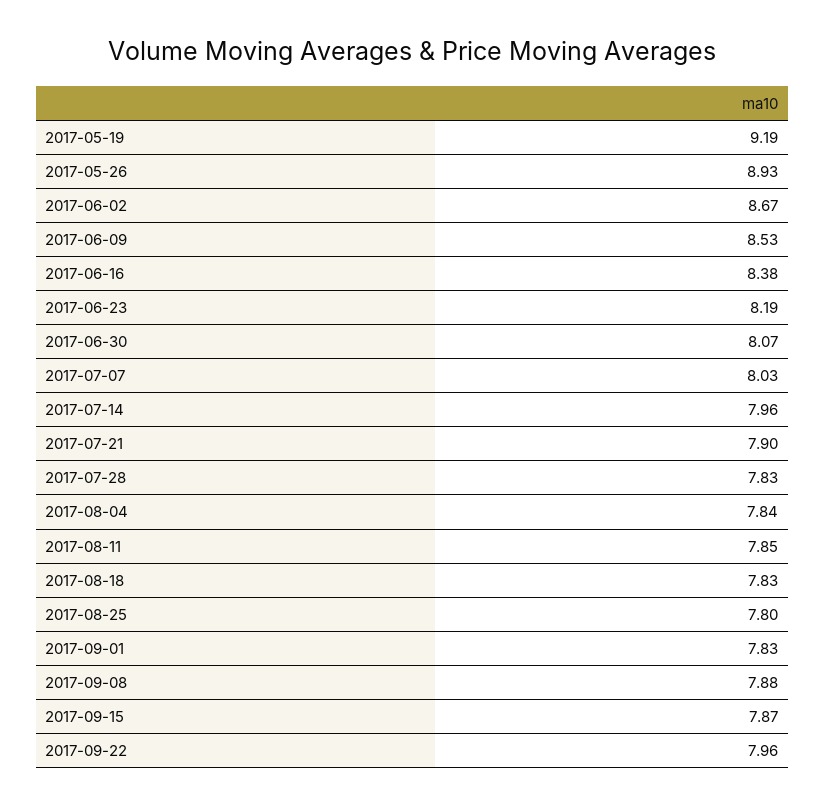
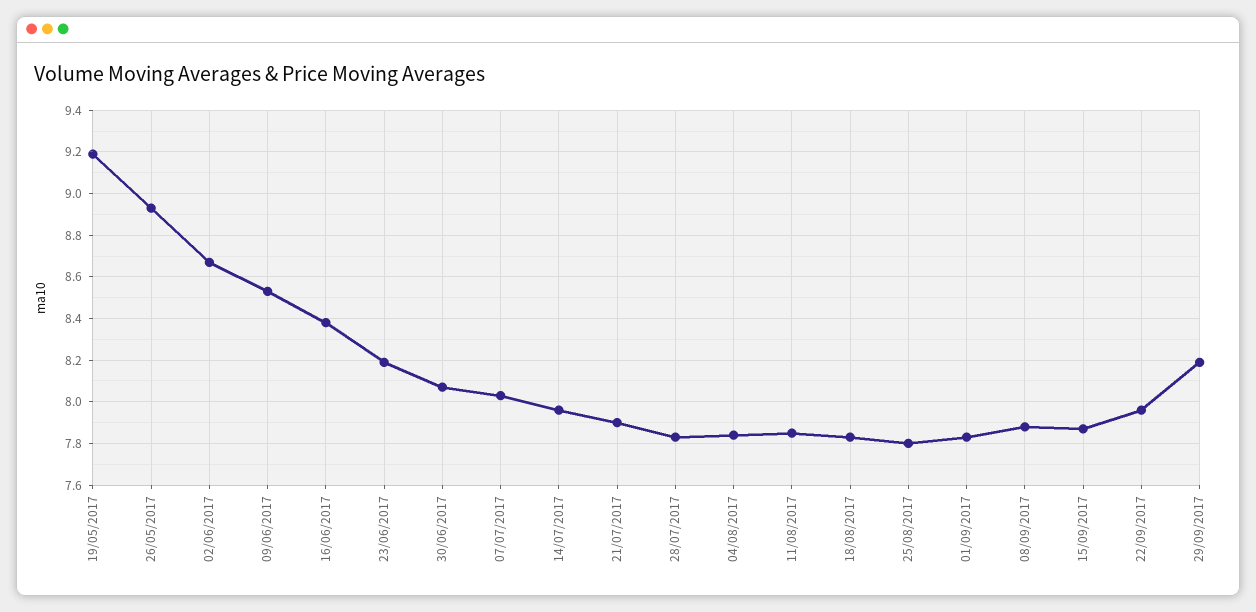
  {
    "2017-05-19": 9.19,
    "2017-05-26": 8.93,
    "2017-06-02": 8.67,
    "2017-06-09": 8.53,
    "2017-06-16": 8.38,
    "2017-06-23": 8.19,
    "2017-06-30": 8.07,
    "2017-07-07": 8.03,
    "2017-07-14": 7.96,
    "2017-07-21": 7.9,
    "2017-07-28": 7.83,
    "2017-08-04": 7.84,
    "2017-08-11": 7.85,
    "2017-08-18": 7.83,
    "2017-08-25": 7.8,
    "2017-09-01": 7.83,
    "2017-09-08": 7.88,
    "2017-09-15": 7.87,
-   "2017-09-22": 7.96
+   "2017-09-22": 7.96,
+   "29/09/2017": 8.2
  }

